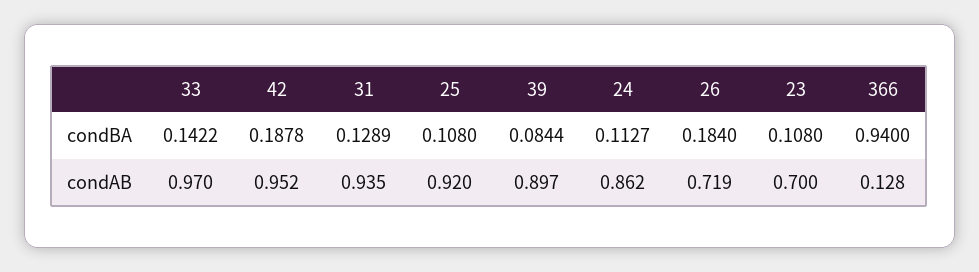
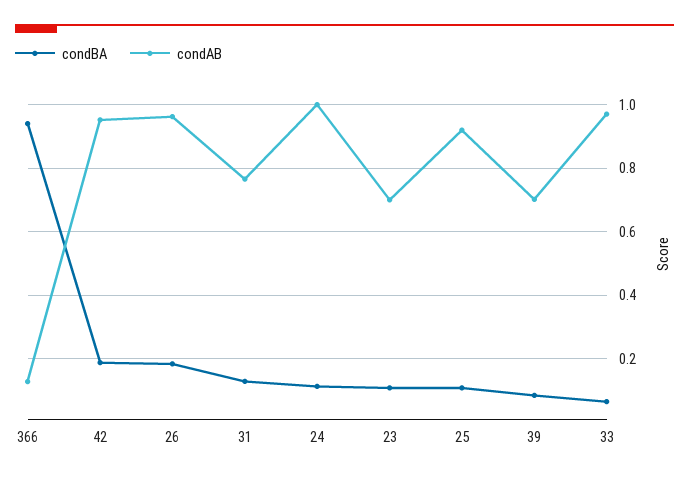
  {
    "condBA": {
-     "33": 0.1422,
+     "33": 0.06,
      "42": 0.1878,
      "31": 0.1289,
      "25": 0.108,
      "39": 0.0844,
      "24": 0.1127,
      "26": 0.184,
      "23": 0.108,
      "366": 0.94
    },
    "condAB": {
      "33": 0.97,
      "42": 0.952,
-     "31": 0.935,
+     "31": 0.76,
      "25": 0.92,
-     "39": 0.897,
+     "39": 0.7,
-     "24": 0.862,
+     "24": 1,
-     "26": 0.719,
+     "26": 0.96,
      "23": 0.7,
      "366": 0.128
    }
  }

